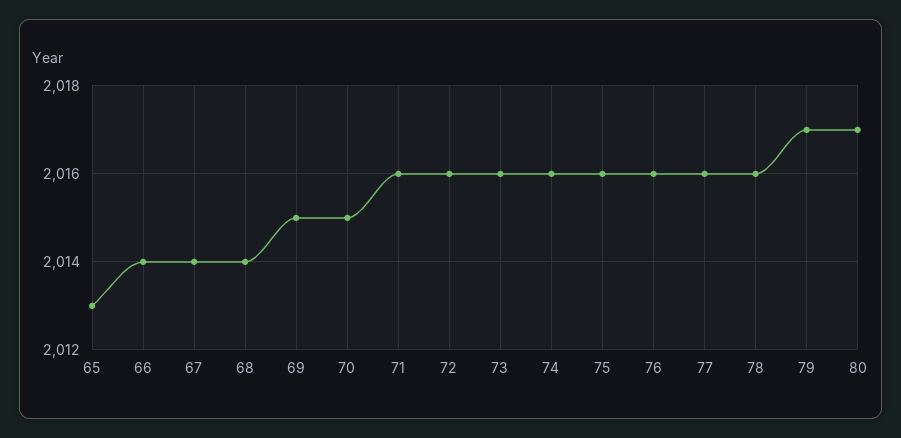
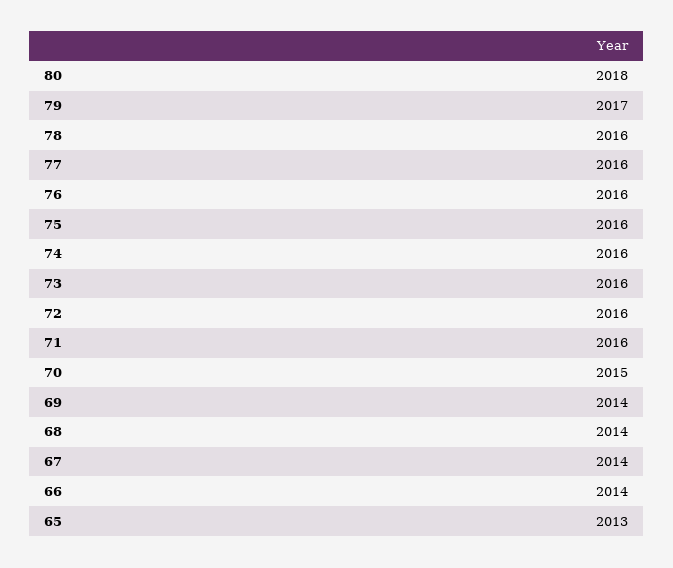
  {
    "65": 2013,
    "66": 2014,
    "67": 2014,
    "68": 2014,
-   "69": 2015,
+   "69": 2014,
    "70": 2015,
    "71": 2016,
    "72": 2016,
    "73": 2016,
    "74": 2016,
    "75": 2016,
    "76": 2016,
    "77": 2016,
    "78": 2016,
    "79": 2017,
-   "80": 2017
+   "80": 2018
  }

